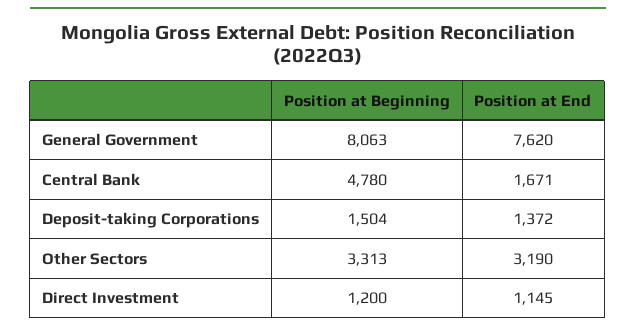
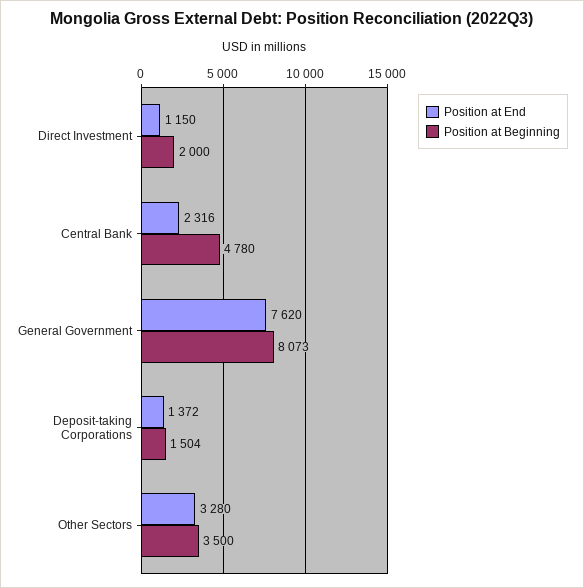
  {
    "Position at Beginning": {
-     "General Government": 8063,
+     "General Government": 8073,
      "Central Bank": 4780,
      "Deposit-taking Corporations": 1504,
-     "Other Sectors": 3313,
+     "Other Sectors": 3500,
-     "Direct Investment": 1200
+     "Direct Investment": 2000
    },
    "Position at End": {
      "General Government": 7620,
-     "Central Bank": 1671,
+     "Central Bank": 2316,
      "Deposit-taking Corporations": 1372,
-     "Other Sectors": 3190,
+     "Other Sectors": 3280,
-     "Direct Investment": 1145
+     "Direct Investment": 1150
    }
  }

